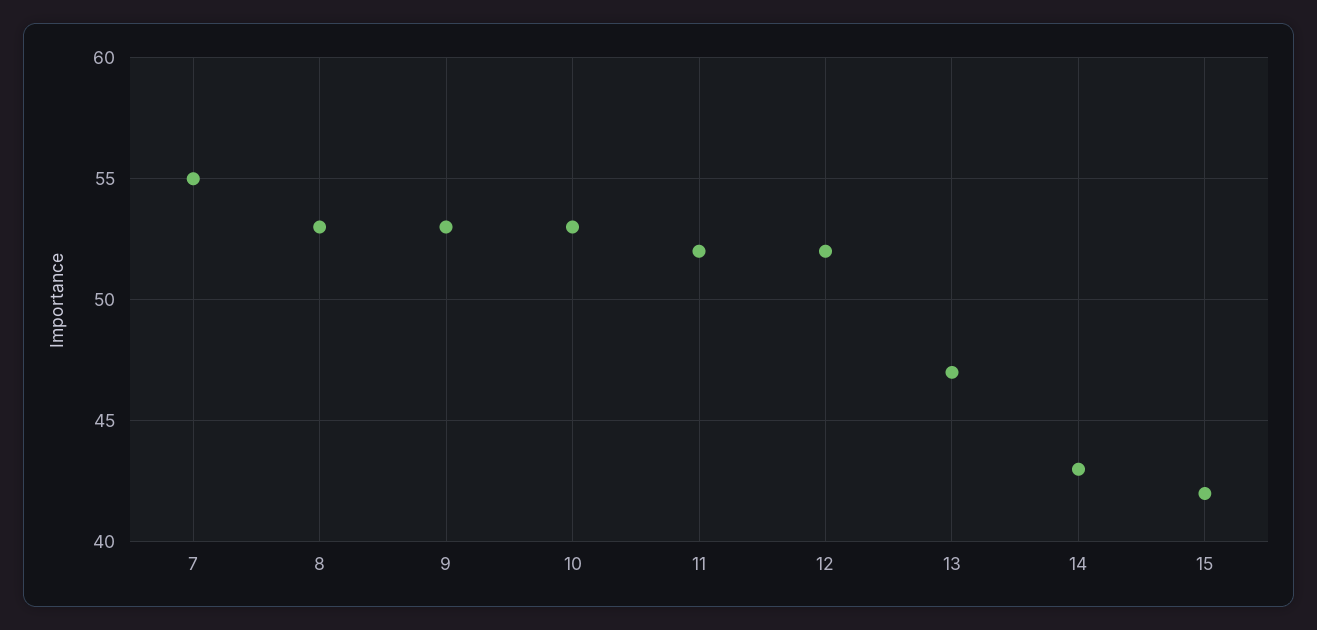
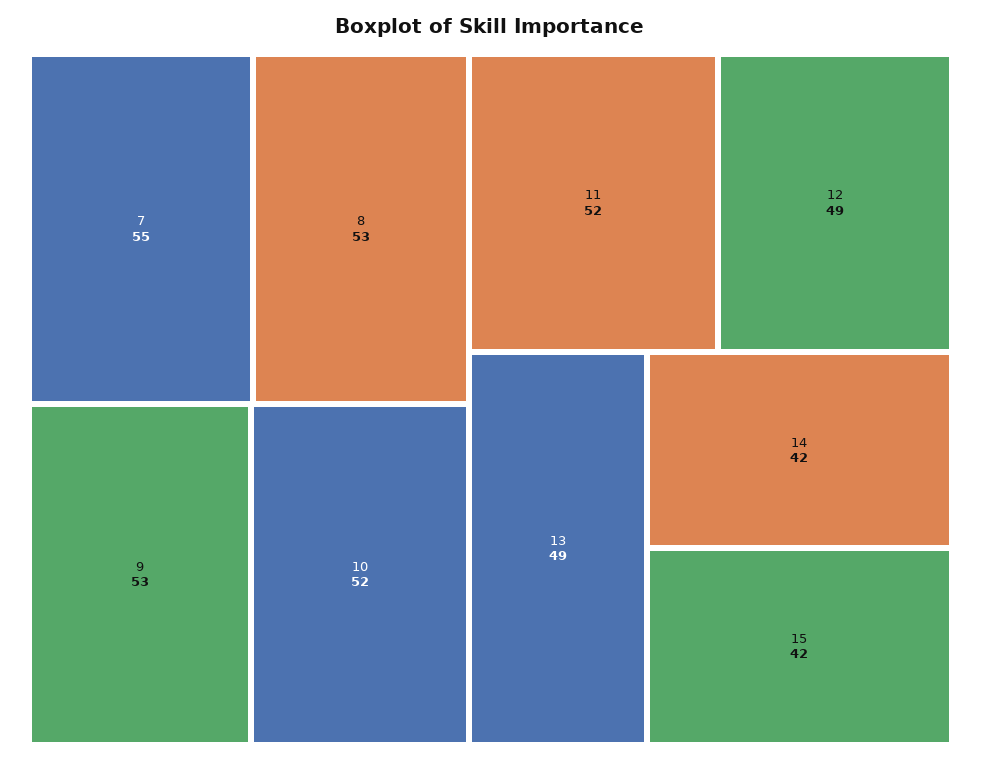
  {
    "7": 55,
    "8": 53,
    "9": 53,
-   "10": 53,
+   "10": 52,
    "11": 52,
-   "12": 52,
+   "12": 49,
-   "13": 47,
+   "13": 49,
-   "14": 43,
+   "14": 42,
    "15": 42
  }

